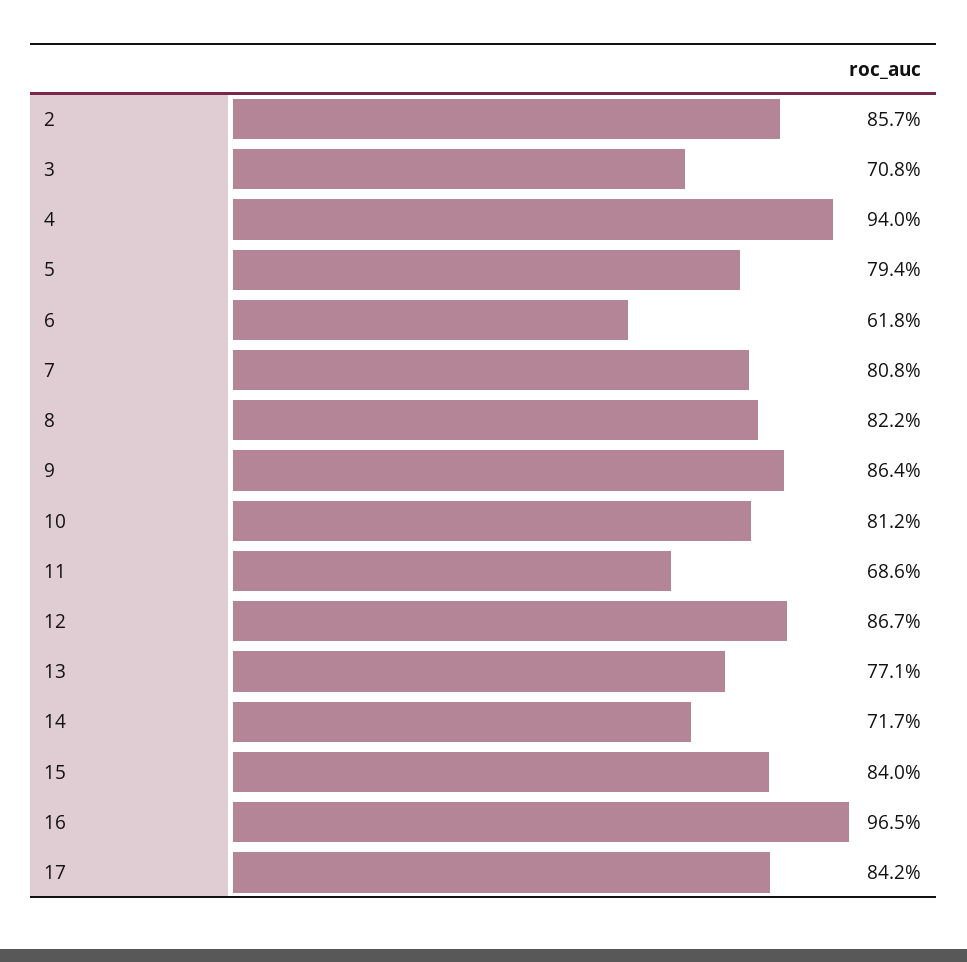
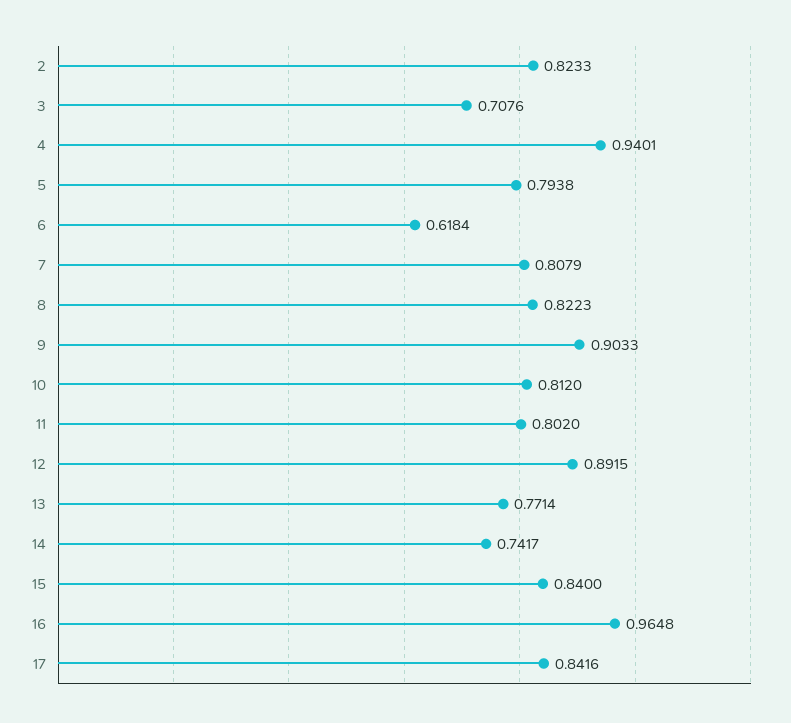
  {
-   "2": 0.857,
+   "2": 0.8233,
    "3": 0.7076,
    "4": 0.9401,
    "5": 0.7938,
    "6": 0.6184,
    "7": 0.8079,
    "8": 0.8223,
-   "9": 0.864,
+   "9": 0.9033,
    "10": 0.812,
-   "11": 0.686,
+   "11": 0.802,
-   "12": 0.867,
+   "12": 0.8915,
    "13": 0.7714,
-   "14": 0.717,
+   "14": 0.7417,
    "15": 0.84,
    "16": 0.9648,
    "17": 0.8416
  }

